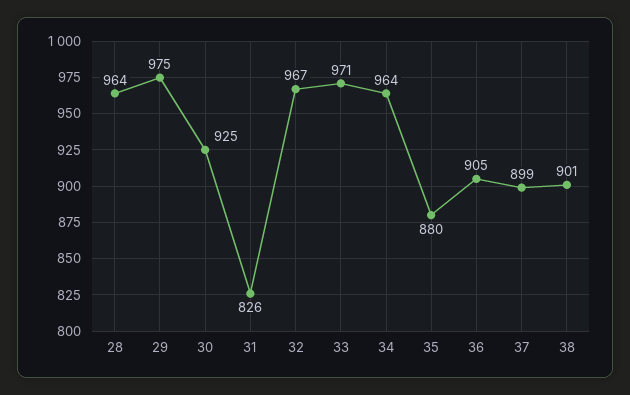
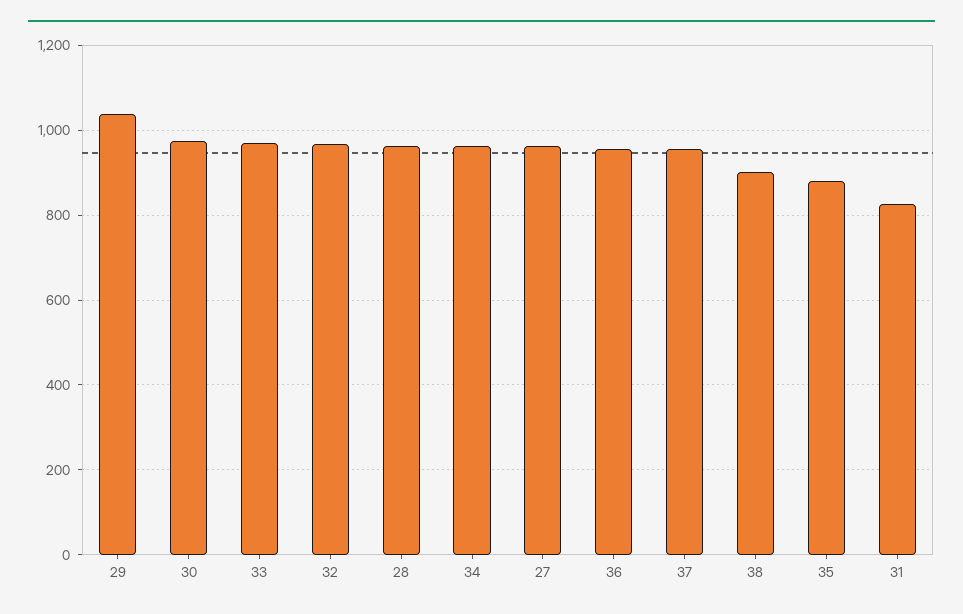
  {
    "28": 964,
-   "29": 975,
+   "29": 1040,
-   "30": 925,
+   "30": 980,
    "31": 826,
    "32": 967,
    "33": 971,
    "34": 964,
    "35": 880,
-   "36": 905,
+   "36": 960,
-   "37": 899,
+   "37": 960,
-   "38": 901
+   "38": 901,
+   "27": 960
  }

